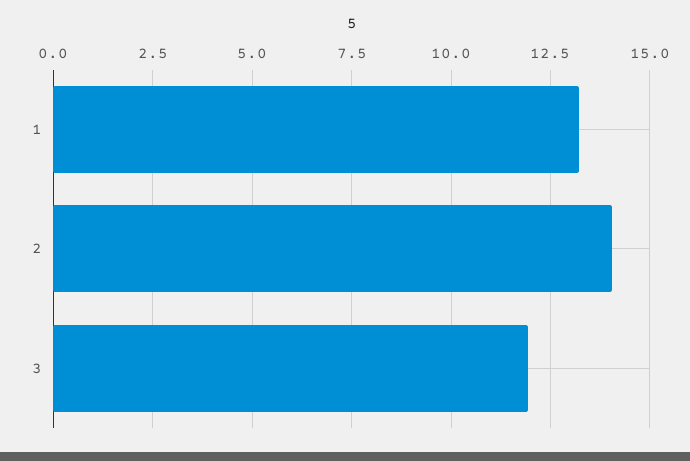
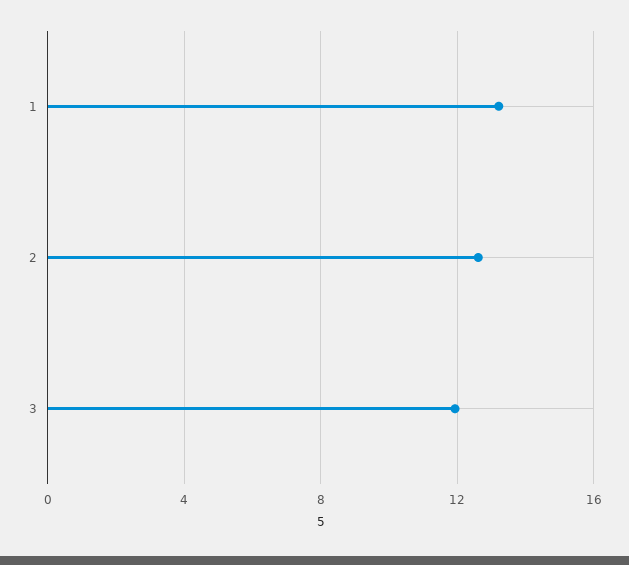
  {
    "1": 13.25,
-   "2": 14,
+   "2": 12.5,
    "3": 12
  }

